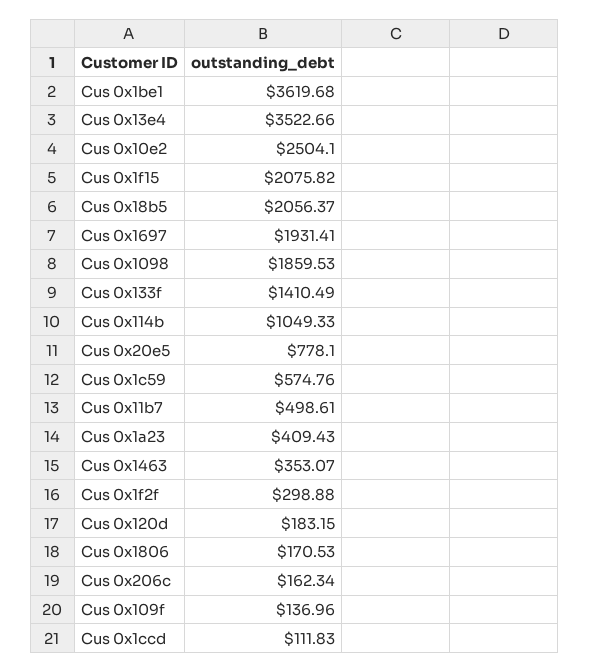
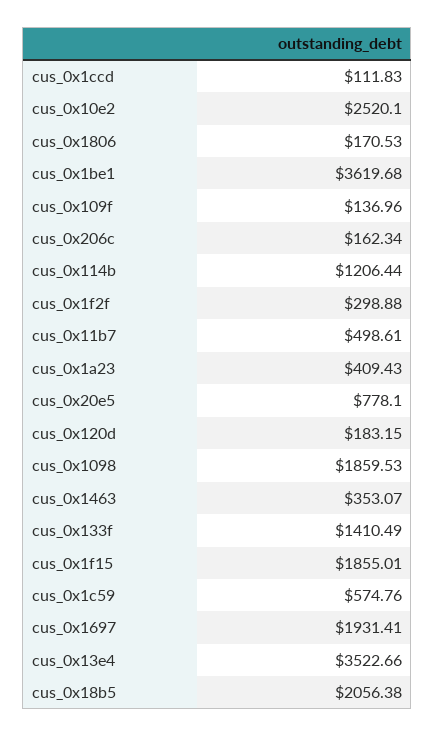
  {
    "Cus 0x1be1": 3619.68,
    "Cus 0x13e4": 3522.66,
-   "Cus 0x10e2": 2504.1,
+   "Cus 0x10e2": 2520.1,
-   "Cus 0x1f15": 2075.82,
+   "Cus 0x1f15": 1855.01,
-   "Cus 0x18b5": 2056.37,
+   "Cus 0x18b5": 2056.38,
    "Cus 0x1697": 1931.41,
    "Cus 0x1098": 1859.53,
    "Cus 0x133f": 1410.49,
-   "Cus 0x114b": 1049.33,
+   "Cus 0x114b": 1206.44,
    "Cus 0x20e5": 778.1,
    "Cus 0x1c59": 574.76,
    "Cus 0x11b7": 498.61,
    "Cus 0x1a23": 409.43,
    "Cus 0x1463": 353.07,
    "Cus 0x1f2f": 298.88,
    "Cus 0x120d": 183.15,
    "Cus 0x1806": 170.53,
    "Cus 0x206c": 162.34,
    "Cus 0x109f": 136.96,
    "Cus 0x1ccd": 111.83
  }

